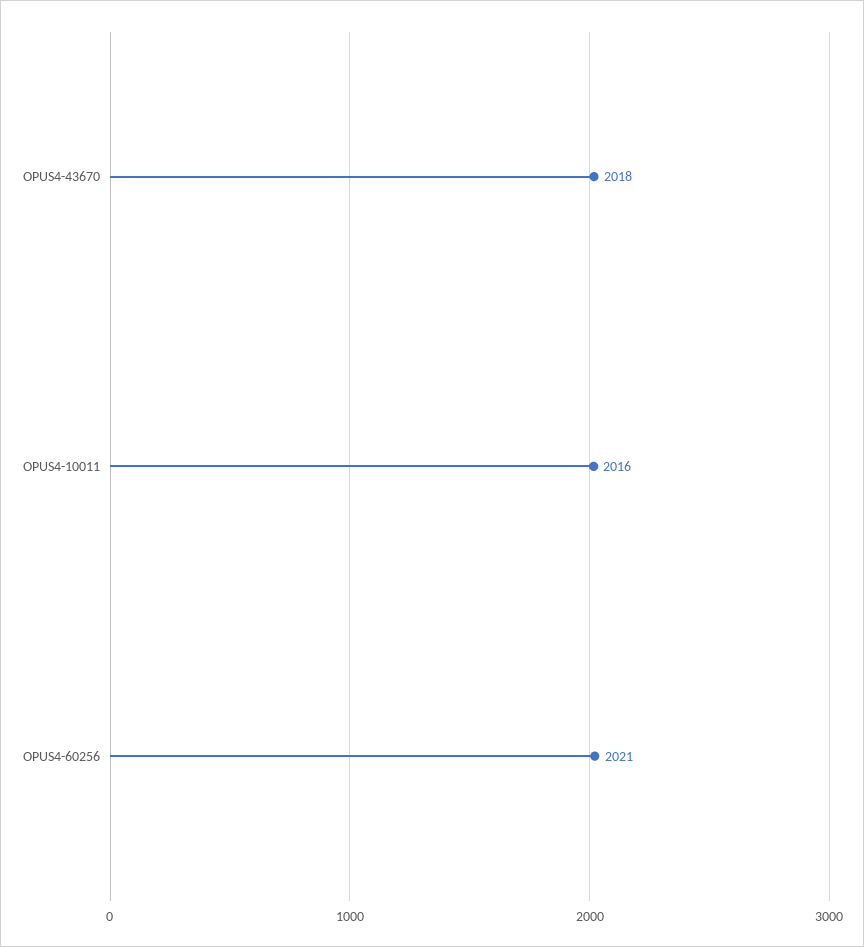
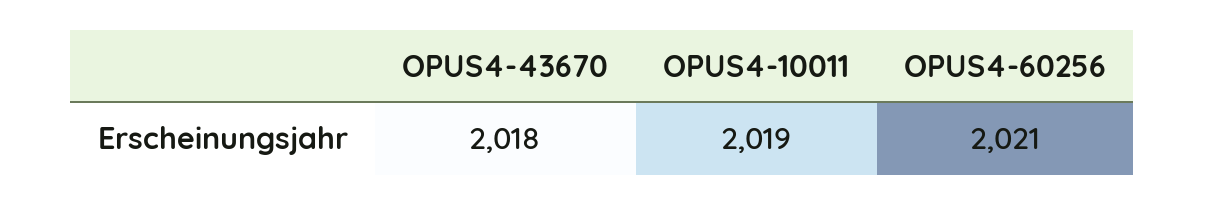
  {
    "OPUS4-43670": 2018,
-   "OPUS4-10011": 2016,
+   "OPUS4-10011": 2019,
    "OPUS4-60256": 2021
  }

